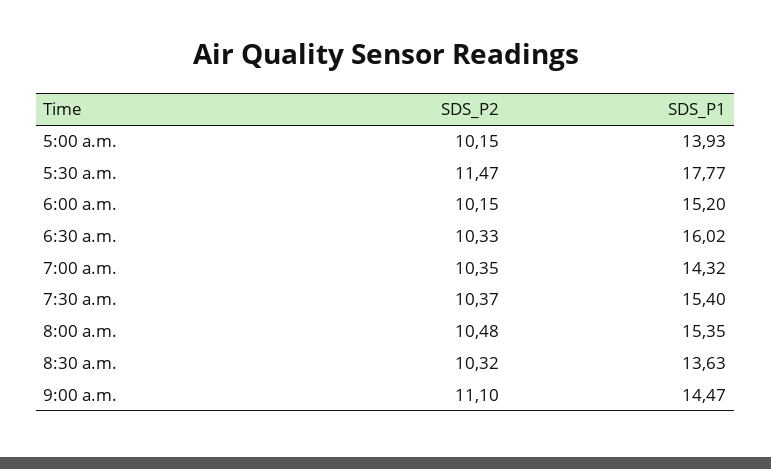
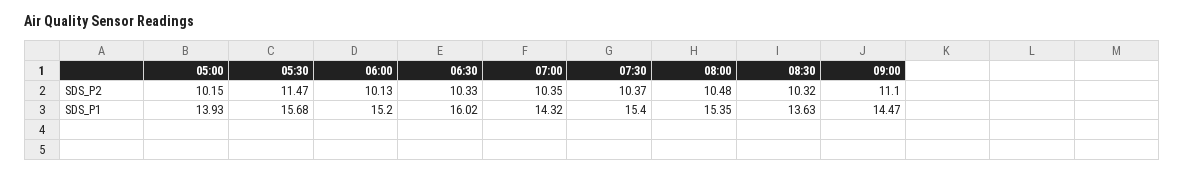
  {
    "SDS_P2": {
      "5:00 a.m.": 10.15,
      "5:30 a.m.": 11.47,
-     "6:00 a.m.": 10.15,
+     "6:00 a.m.": 10.13,
      "6:30 a.m.": 10.33,
      "7:00 a.m.": 10.35,
      "7:30 a.m.": 10.37,
      "8:00 a.m.": 10.48,
      "8:30 a.m.": 10.32,
      "9:00 a.m.": 11.1
    },
    "SDS_P1": {
      "5:00 a.m.": 13.93,
-     "5:30 a.m.": 17.77,
+     "5:30 a.m.": 15.68,
      "6:00 a.m.": 15.2,
      "6:30 a.m.": 16.02,
      "7:00 a.m.": 14.32,
      "7:30 a.m.": 15.4,
      "8:00 a.m.": 15.35,
      "8:30 a.m.": 13.63,
      "9:00 a.m.": 14.47
    }
  }

